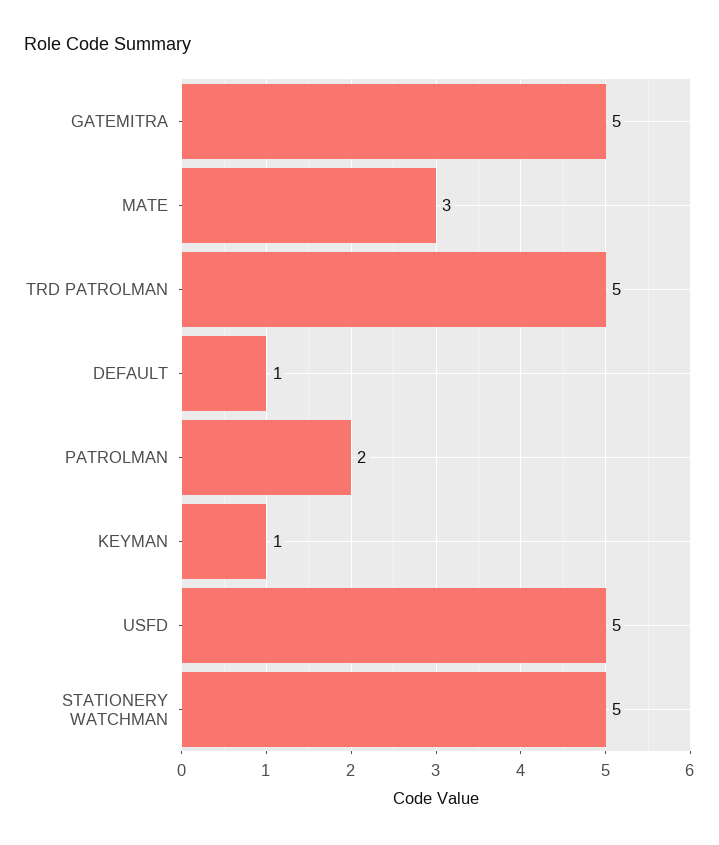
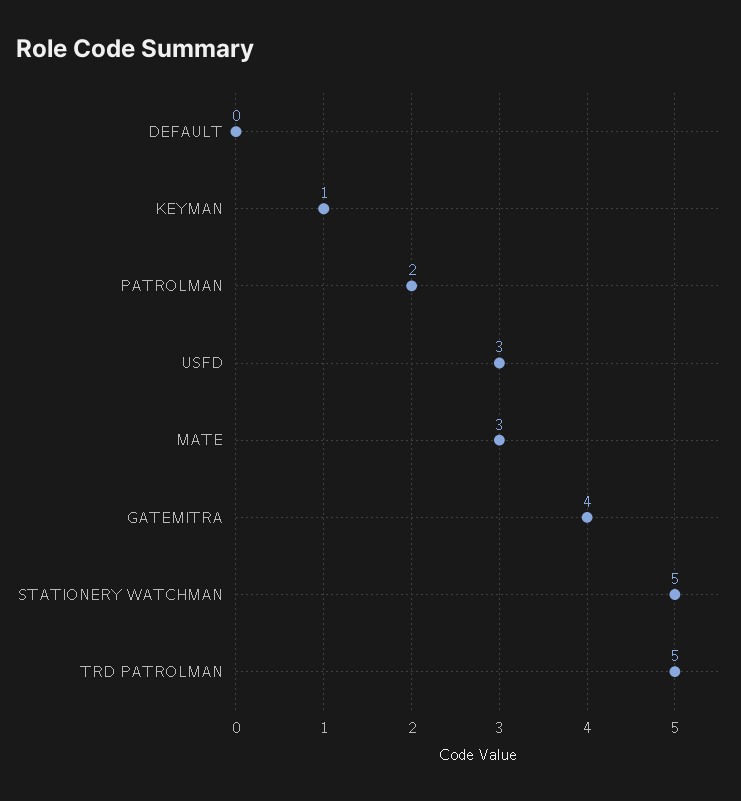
  {
-   "GATEMITRA": 5,
+   "GATEMITRA": 4,
    "MATE": 3,
    "TRD PATROLMAN": 5,
-   "DEFAULT": 1,
+   "DEFAULT": 0,
    "PATROLMAN": 2,
    "KEYMAN": 1,
-   "USFD": 5,
+   "USFD": 3,
    "STATIONERY WATCHMAN": 5
  }

